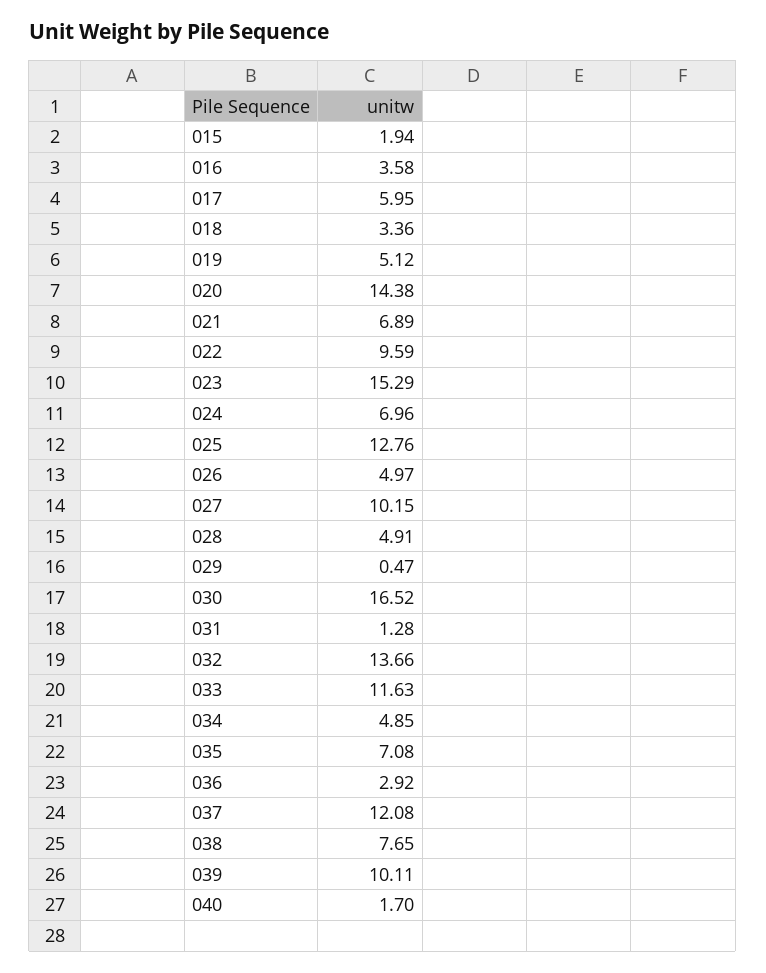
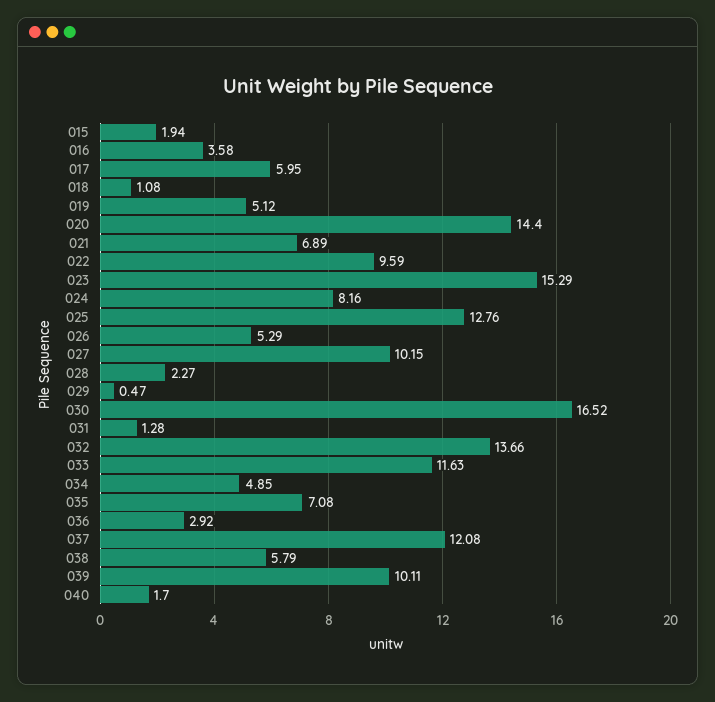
  {
    "015": 1.94,
    "016": 3.58,
    "017": 5.95,
-   "018": 3.36,
+   "018": 1.08,
    "019": 5.12,
-   "020": 14.38,
+   "020": 14.4,
    "021": 6.89,
    "022": 9.59,
    "023": 15.29,
-   "024": 6.96,
+   "024": 8.16,
    "025": 12.76,
-   "026": 4.97,
+   "026": 5.29,
    "027": 10.15,
-   "028": 4.91,
+   "028": 2.27,
    "029": 0.47,
    "030": 16.52,
    "031": 1.28,
    "032": 13.66,
    "033": 11.63,
    "034": 4.85,
    "035": 7.08,
    "036": 2.92,
    "037": 12.08,
-   "038": 7.65,
+   "038": 5.79,
    "039": 10.11,
    "040": 1.7
  }

